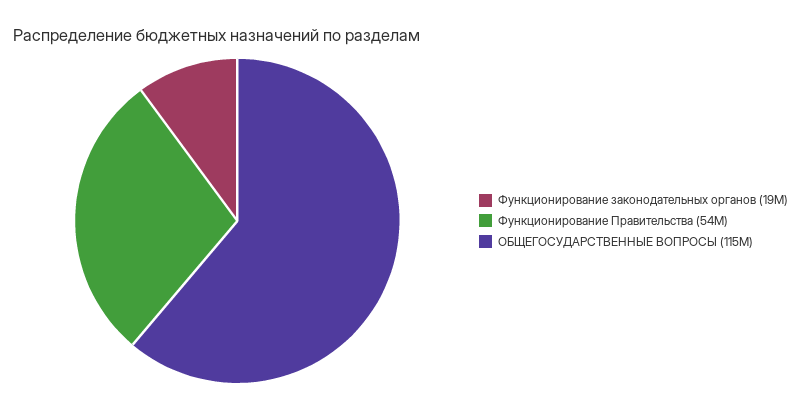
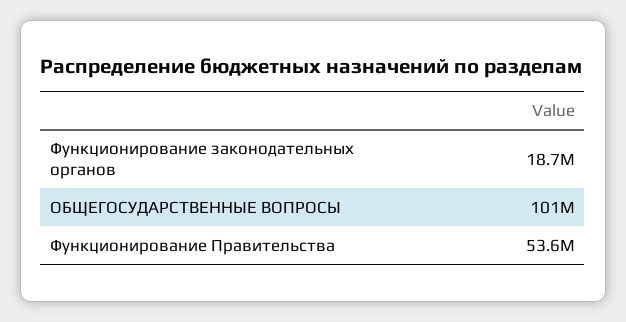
  {
    "Функционирование законодательных органов": 18700000,
    "Функционирование Правительства": 53600000,
-   "ОБЩЕГОСУДАРСТВЕННЫЕ ВОПРОСЫ": 115000000
+   "ОБЩЕГОСУДАРСТВЕННЫЕ ВОПРОСЫ": 101000000
  }

